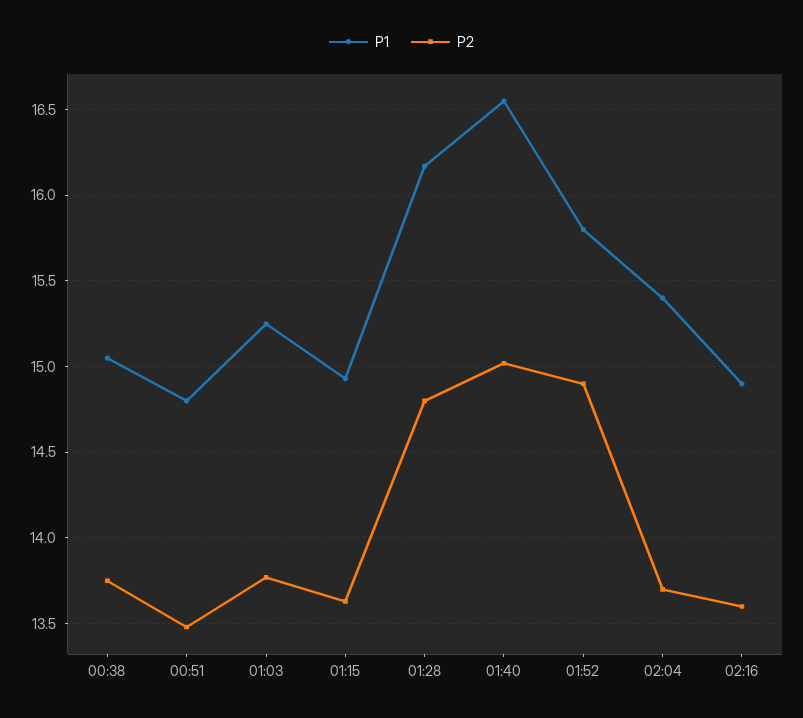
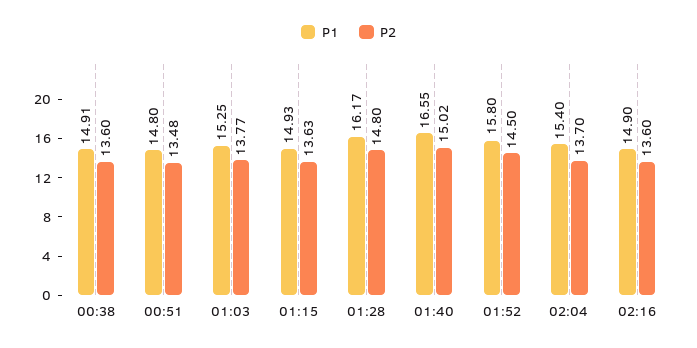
  {
    "P1": {
-     "00:38": 15.05,
+     "00:38": 14.91,
      "00:51": 14.8,
      "01:03": 15.25,
      "01:15": 14.93,
      "01:28": 16.17,
      "01:40": 16.55,
      "01:52": 15.8,
      "02:04": 15.4,
      "02:16": 14.9
    },
    "P2": {
-     "00:38": 13.75,
+     "00:38": 13.6,
      "00:51": 13.48,
      "01:03": 13.77,
      "01:15": 13.63,
      "01:28": 14.8,
      "01:40": 15.02,
-     "01:52": 14.9,
+     "01:52": 14.5,
      "02:04": 13.7,
      "02:16": 13.6
    }
  }

